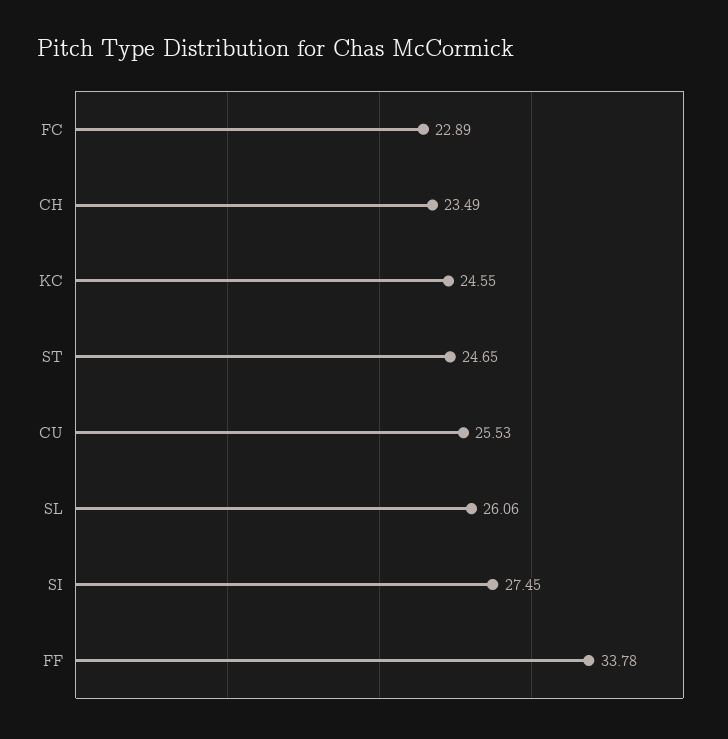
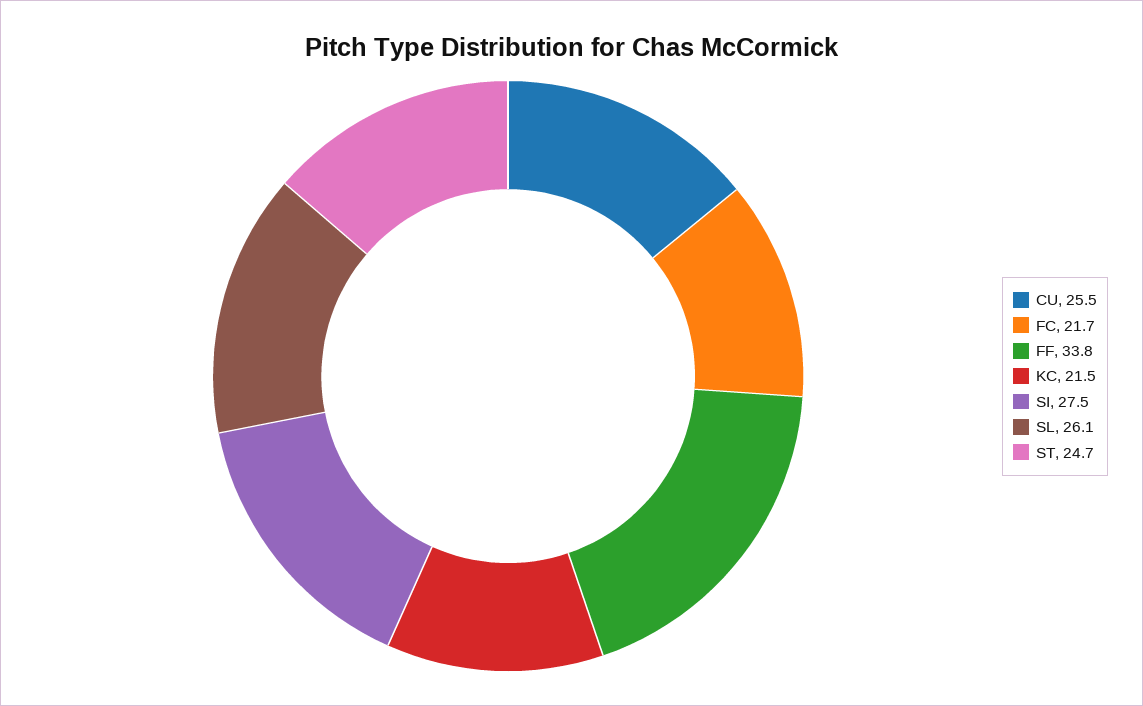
  {
-   "FC": 22.89,
+   "FC": 21.7,
-   "CH": 23.49,
-   "KC": 24.55,
+   "KC": 21.5,
    "ST": 24.65,
    "CU": 25.53,
    "SL": 26.06,
    "SI": 27.45,
    "FF": 33.78
  }

